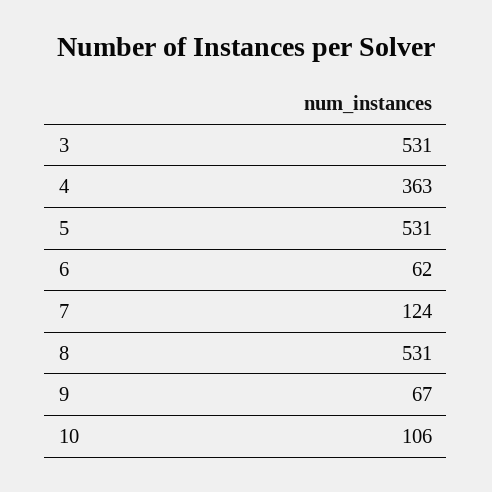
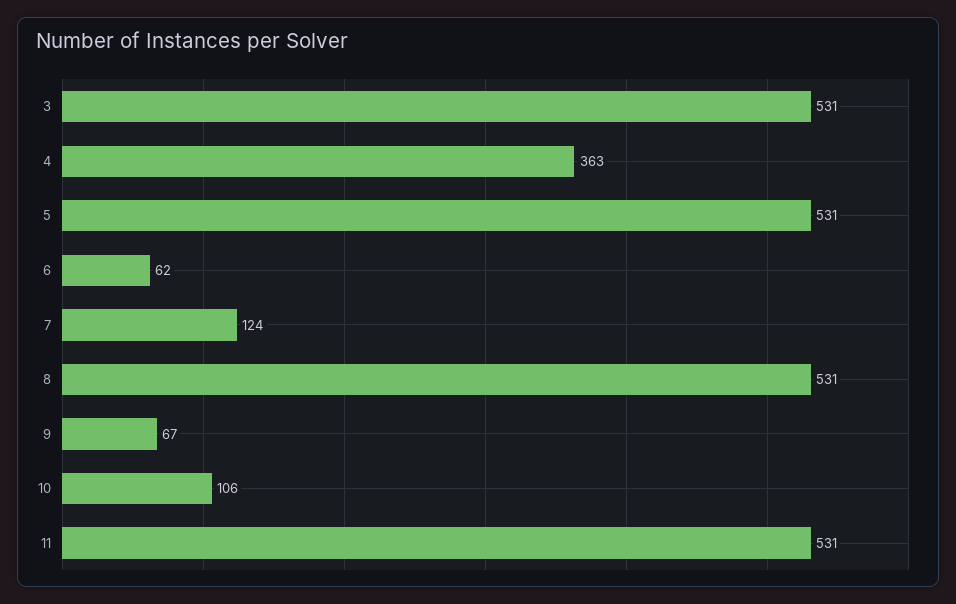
  {
    "3": 531,
    "4": 363,
    "5": 531,
    "6": 62,
    "7": 124,
    "8": 531,
    "9": 67,
-   "10": 106
+   "10": 106,
+   "11": 531
  }

